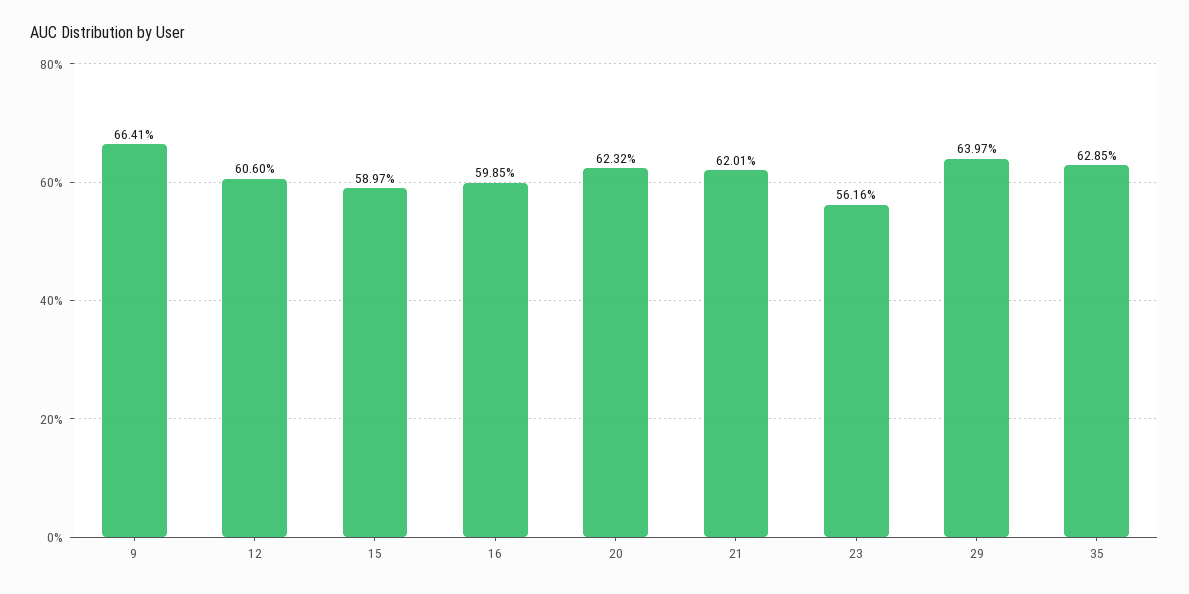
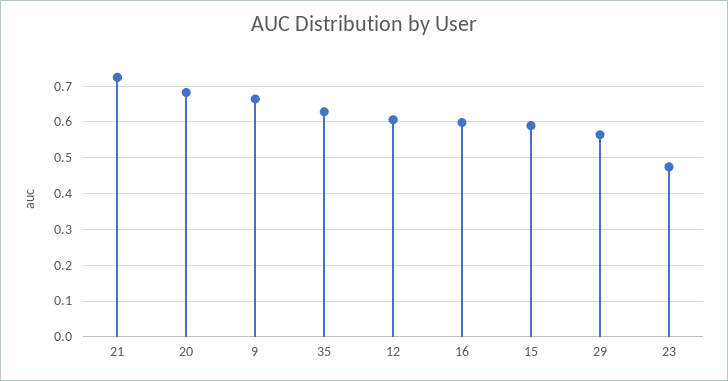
  {
    "9": 0.6641,
    "12": 0.606,
    "15": 0.5897,
    "16": 0.5985,
-   "20": 0.6232,
+   "20": 0.68,
-   "21": 0.6201,
+   "21": 0.72,
-   "23": 0.5616,
+   "23": 0.48,
-   "29": 0.6397,
+   "29": 0.56,
    "35": 0.6285
  }

